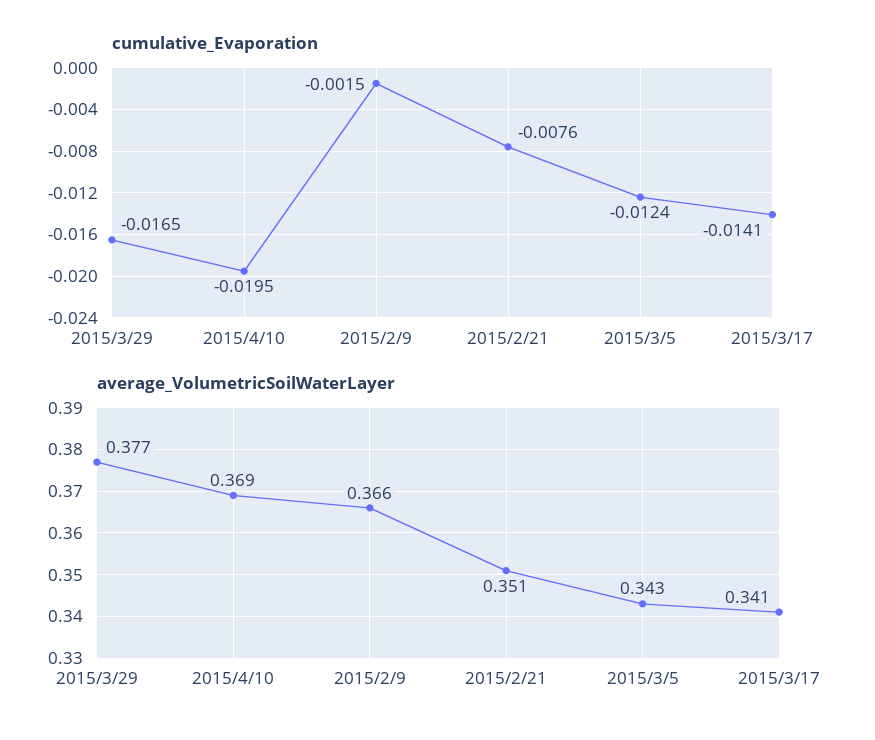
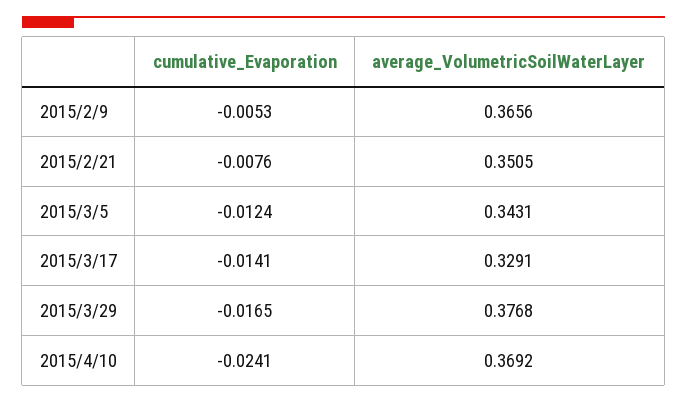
  {
    "cumulative_Evaporation": {
      "2015/3/29": -0.0165,
-     "2015/4/10": -0.0195,
+     "2015/4/10": -0.0241,
-     "2015/2/9": -0.0015,
+     "2015/2/9": -0.0053,
      "2015/2/21": -0.0076,
      "2015/3/5": -0.0124,
      "2015/3/17": -0.0141
    },
    "average_VolumetricSoilWaterLayer": {
      "2015/3/29": 0.3768,
      "2015/4/10": 0.3692,
      "2015/2/9": 0.3656,
      "2015/2/21": 0.3505,
      "2015/3/5": 0.3431,
-     "2015/3/17": 0.341
+     "2015/3/17": 0.3291
    }
  }

